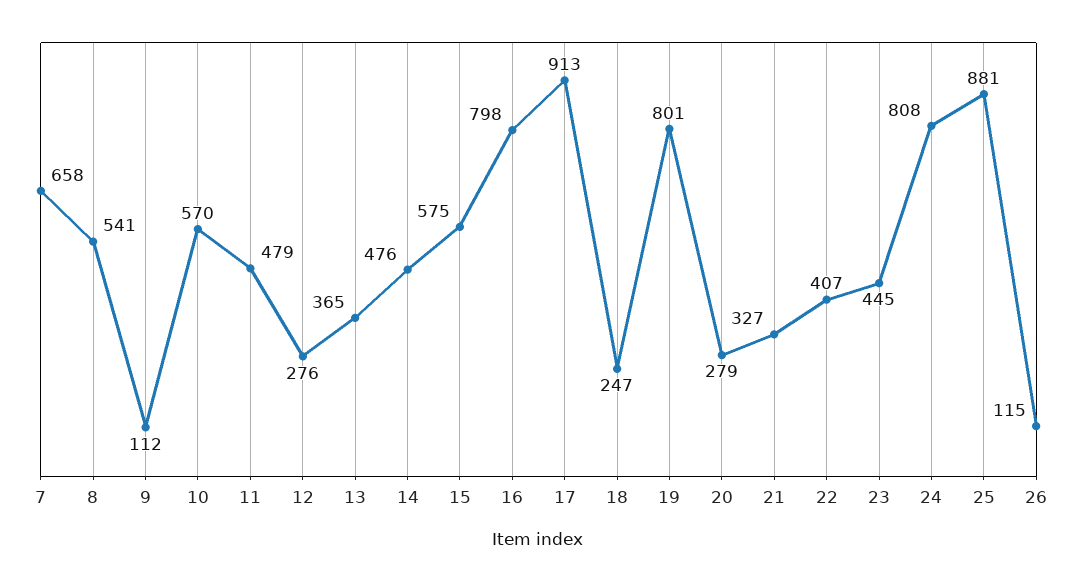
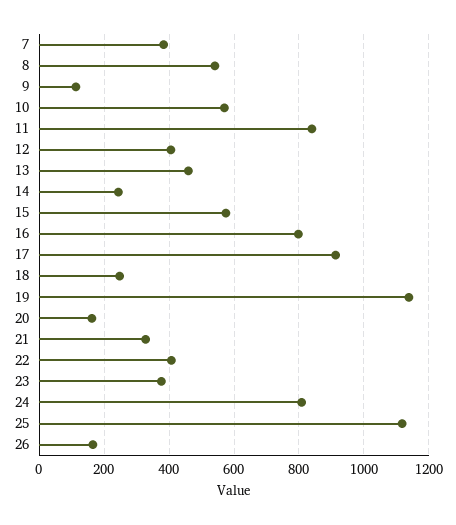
  {
-   "7": 658,
+   "7": 380,
    "8": 541,
    "9": 112,
    "10": 570,
-   "11": 479,
+   "11": 840,
-   "12": 276,
+   "12": 400,
-   "13": 365,
+   "13": 460,
-   "14": 476,
+   "14": 240,
    "15": 575,
    "16": 798,
    "17": 913,
    "18": 247,
-   "19": 801,
+   "19": 1140,
-   "20": 279,
+   "20": 160,
    "21": 327,
    "22": 407,
-   "23": 445,
+   "23": 380,
    "24": 808,
-   "25": 881,
+   "25": 1120,
-   "26": 115
+   "26": 160
  }

